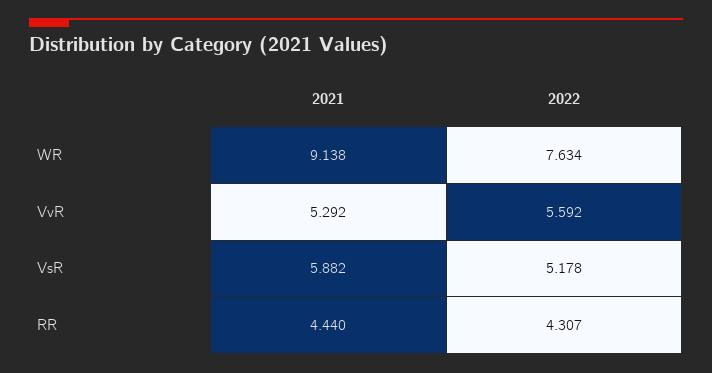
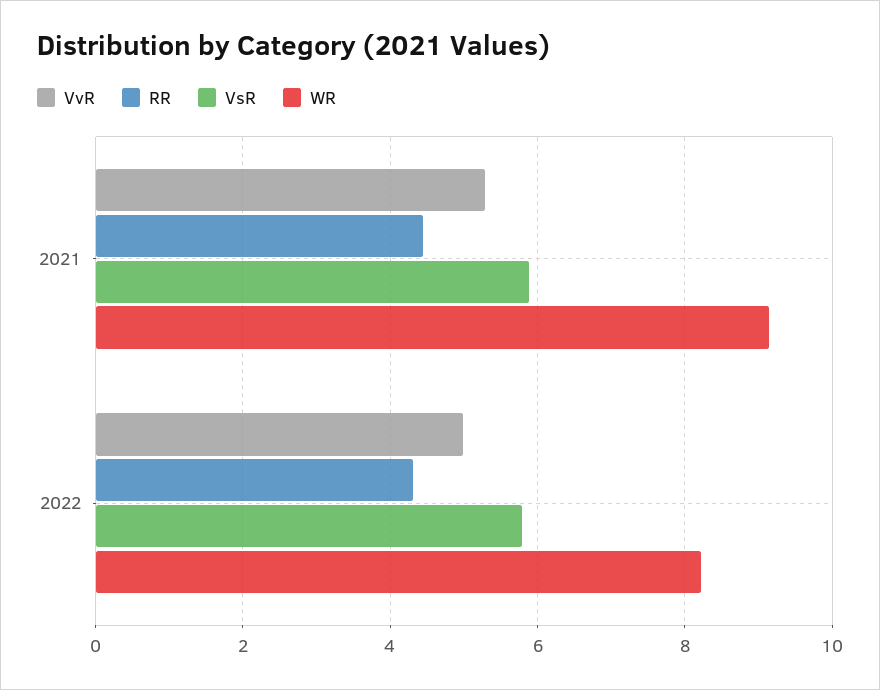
  {
    "WR": {
      "2021": 9.138,
-     "2022": 7.634
+     "2022": 8.2
    },
    "VvR": {
      "2021": 5.292,
-     "2022": 5.592
+     "2022": 5
    },
    "VsR": {
      "2021": 5.882,
-     "2022": 5.178
+     "2022": 5.8
    },
    "RR": {
      "2021": 4.44,
      "2022": 4.307
    }
  }

